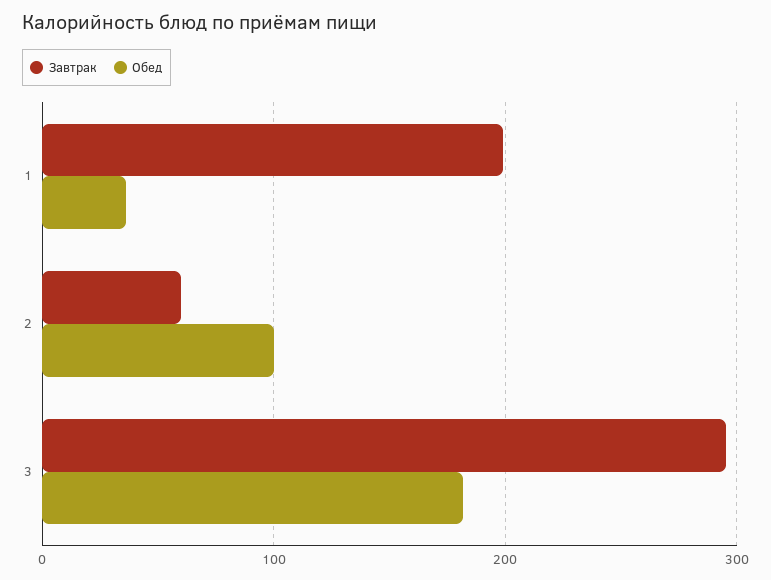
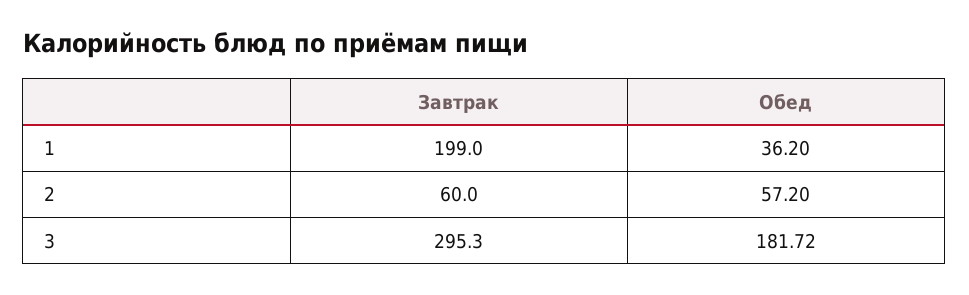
  {
    "Завтрак": {
      "1": 199,
      "2": 60,
      "3": 295.3
    },
    "Обед": {
      "1": 36.2,
-     "2": 100,
+     "2": 57.2,
      "3": 181.72
    }
  }

